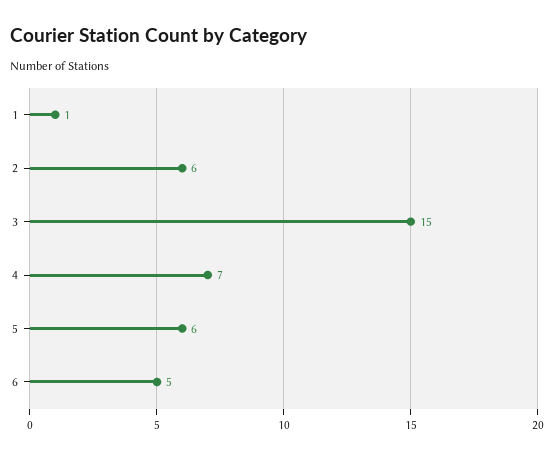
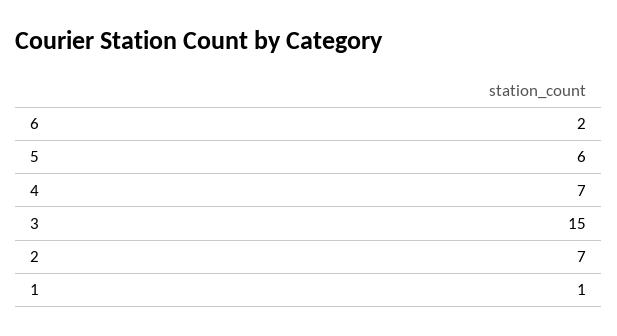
  {
    "1": 1,
-   "2": 6,
+   "2": 7,
    "3": 15,
    "4": 7,
    "5": 6,
-   "6": 5
+   "6": 2
  }

